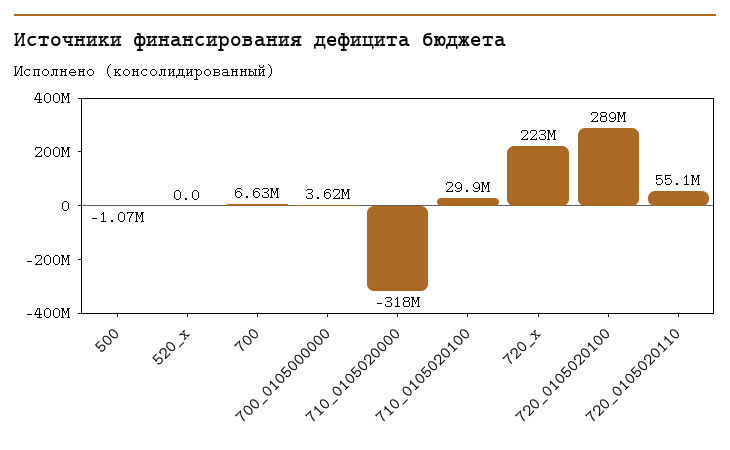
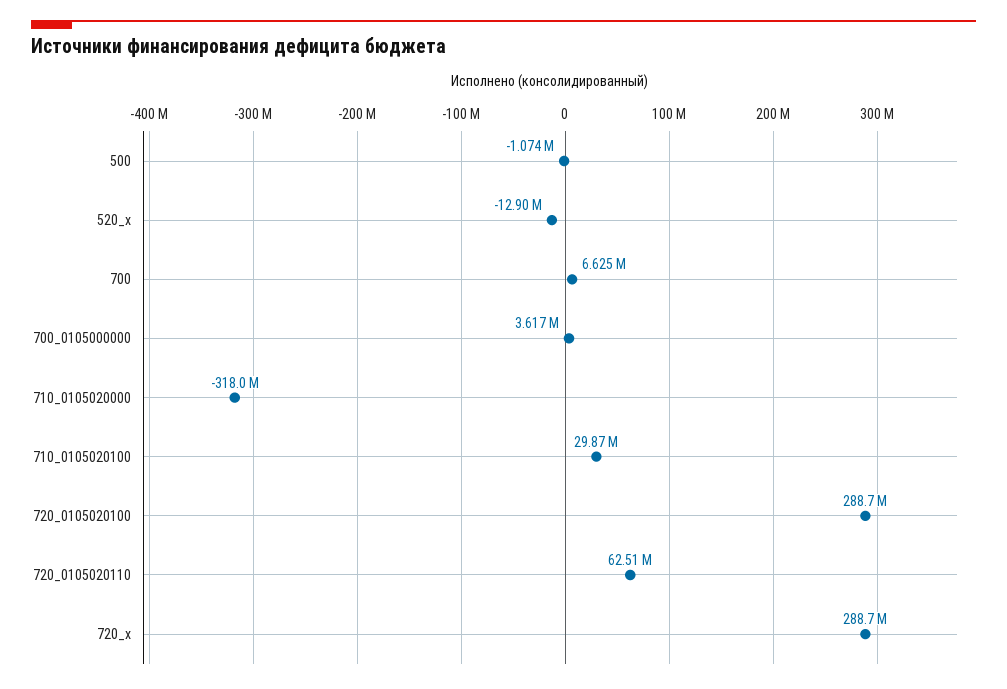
  {
    "500": -1074000,
-   "520_x": 0,
+   "520_x": -12900000,
    "700": 6625000,
    "700_0105000000": 3617000,
    "710_0105020000": -318000000,
    "710_0105020100": 29870000,
-   "720_x": 223000000,
+   "720_x": 288700000,
    "720_0105020100": 288700000,
-   "720_0105020110": 55100000
+   "720_0105020110": 62510000
  }

